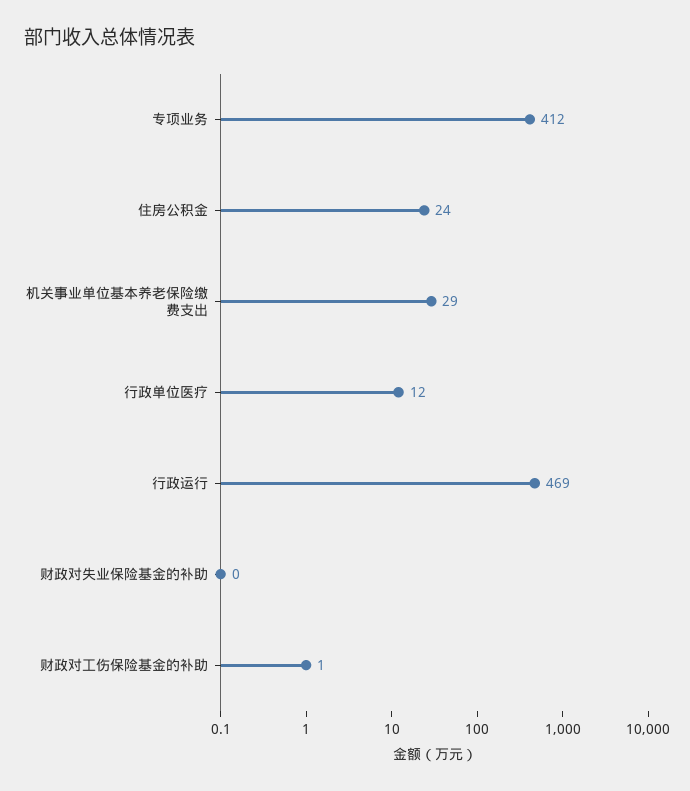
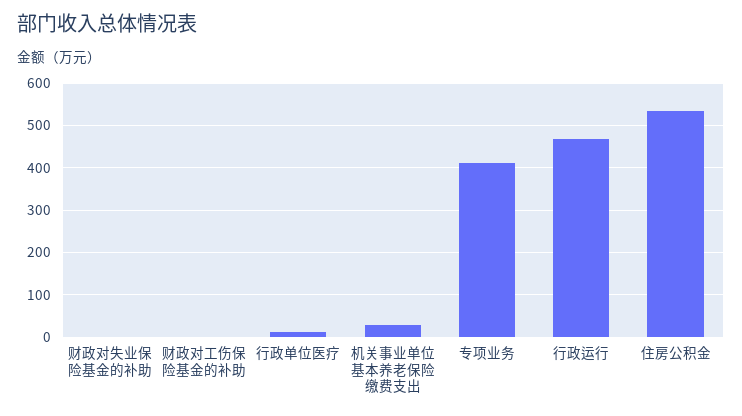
  {
    "专项业务": 412,
-   "住房公积金": 24,
+   "住房公积金": 540,
    "机关事业单位基本养老保险缴费支出": 29,
    "行政单位医疗": 12,
    "行政运行": 469,
    "财政对失业保险基金的补助": 0,
    "财政对工伤保险基金的补助": 1
  }

